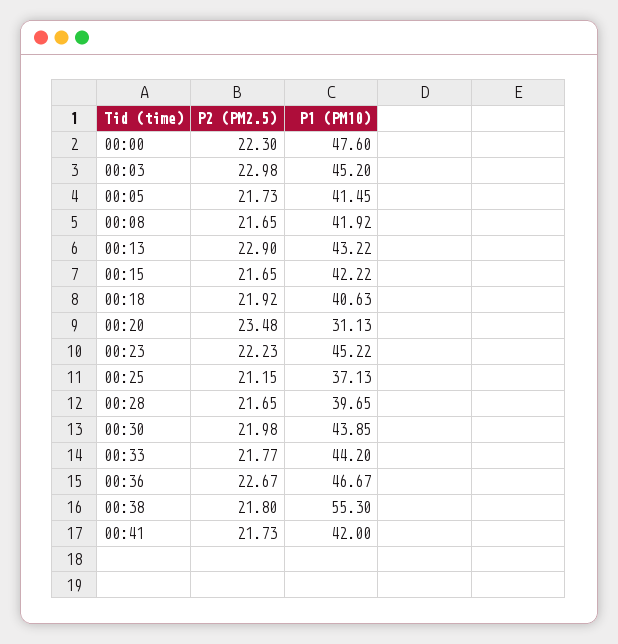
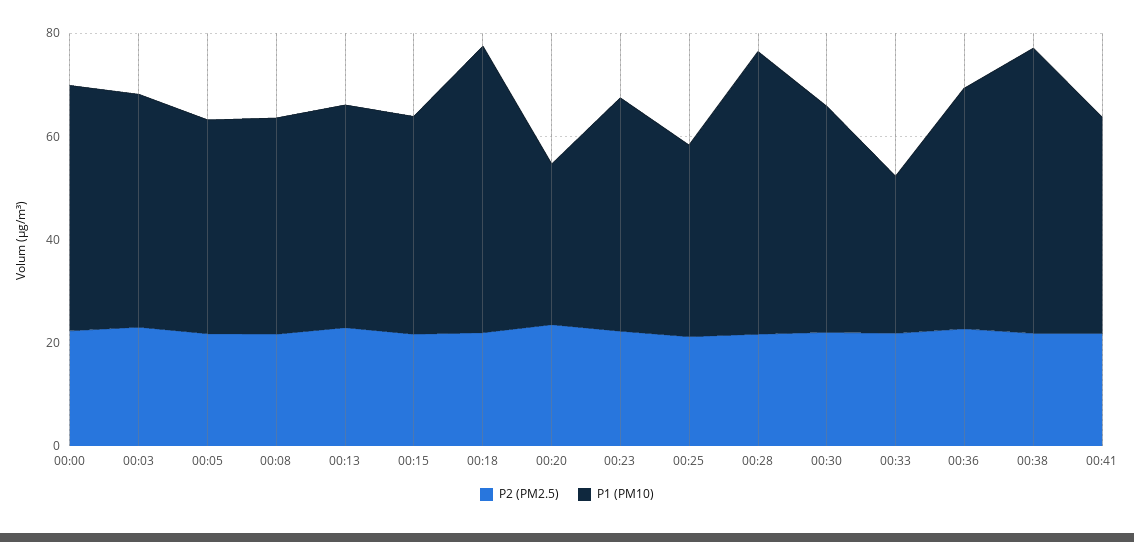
  {
    "P2 (PM2.5)": {
      "00:00": 22.3,
      "00:03": 22.98,
      "00:05": 21.73,
      "00:08": 21.65,
      "00:13": 22.9,
      "00:15": 21.65,
      "00:18": 21.92,
      "00:20": 23.48,
      "00:23": 22.23,
      "00:25": 21.15,
      "00:28": 21.65,
      "00:30": 21.98,
      "00:33": 21.77,
      "00:36": 22.67,
      "00:38": 21.8,
      "00:41": 21.73
    },
    "P1 (PM10)": {
      "00:00": 47.6,
      "00:03": 45.2,
      "00:05": 41.45,
      "00:08": 41.92,
      "00:13": 43.22,
      "00:15": 42.22,
-     "00:18": 40.63,
+     "00:18": 55,
      "00:20": 31.13,
      "00:23": 45.22,
      "00:25": 37.13,
-     "00:28": 39.65,
+     "00:28": 55,
      "00:30": 43.85,
-     "00:33": 44.2,
+     "00:33": 30,
      "00:36": 46.67,
      "00:38": 55.3,
      "00:41": 42
    }
  }

